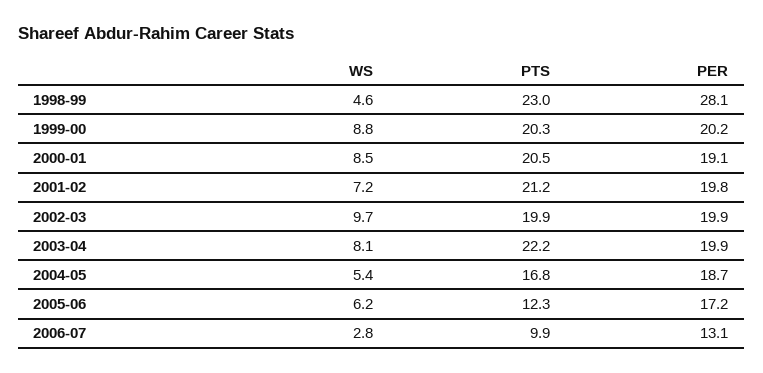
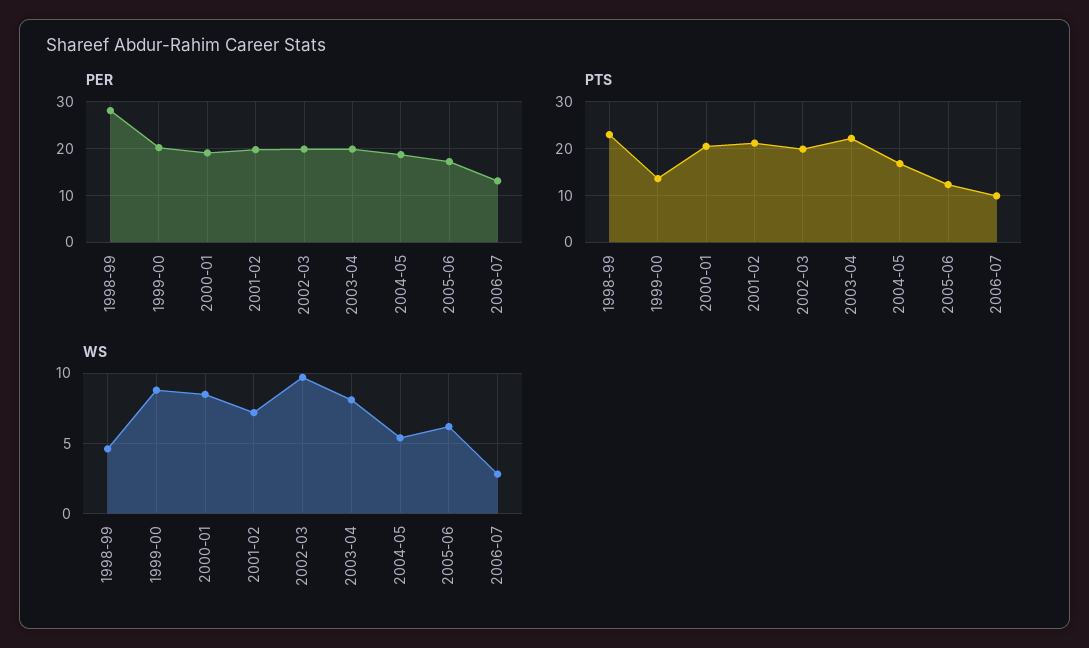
  {
    "WS": {
      "1998-99": 4.6,
      "1999-00": 8.8,
      "2000-01": 8.5,
      "2001-02": 7.2,
      "2002-03": 9.7,
      "2003-04": 8.1,
      "2004-05": 5.4,
      "2005-06": 6.2,
      "2006-07": 2.8
    },
    "PTS": {
      "1998-99": 23,
-     "1999-00": 20.3,
+     "1999-00": 14,
      "2000-01": 20.5,
      "2001-02": 21.2,
      "2002-03": 19.9,
      "2003-04": 22.2,
      "2004-05": 16.8,
      "2005-06": 12.3,
      "2006-07": 9.9
    },
    "PER": {
      "1998-99": 28.1,
      "1999-00": 20.2,
      "2000-01": 19.1,
      "2001-02": 19.8,
      "2002-03": 19.9,
      "2003-04": 19.9,
      "2004-05": 18.7,
      "2005-06": 17.2,
      "2006-07": 13.1
    }
  }

